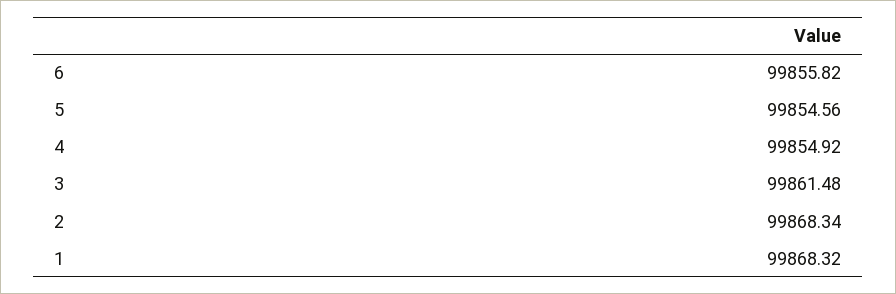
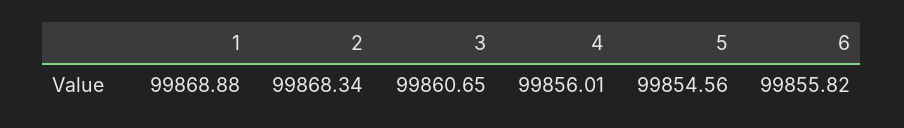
  {
    "6": 99855.82,
    "5": 99854.56,
-   "4": 99854.92,
+   "4": 99856.01,
-   "3": 99861.48,
+   "3": 99860.65,
    "2": 99868.34,
-   "1": 99868.32
+   "1": 99868.88
  }

